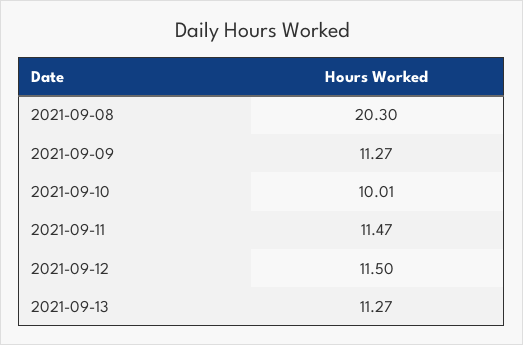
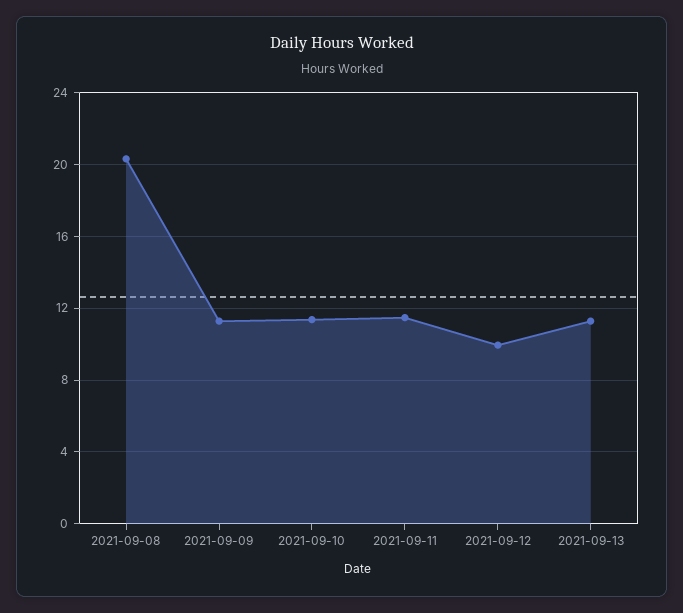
  {
    "2021-09-08": 20.3,
    "2021-09-09": 11.27,
-   "2021-09-10": 10.01,
+   "2021-09-10": 11.5,
    "2021-09-11": 11.47,
-   "2021-09-12": 11.5,
+   "2021-09-12": 10,
    "2021-09-13": 11.27
  }

